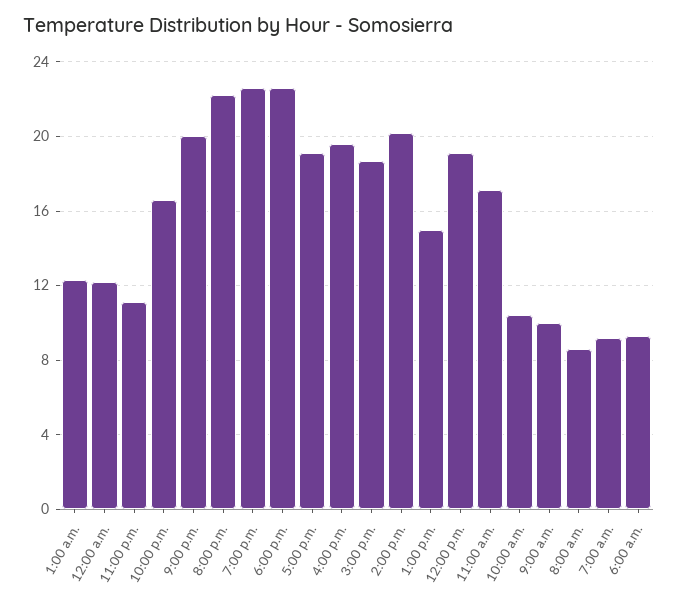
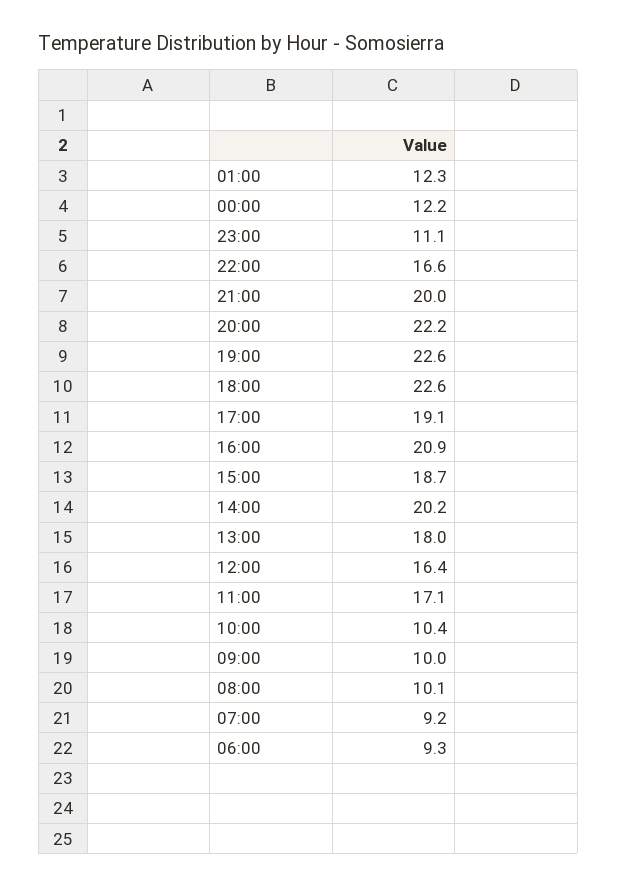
  {
    "1:00 a.m.": 12.3,
    "12:00 a.m.": 12.2,
    "11:00 p.m.": 11.1,
    "10:00 p.m.": 16.6,
    "9:00 p.m.": 20,
    "8:00 p.m.": 22.2,
    "7:00 p.m.": 22.6,
    "6:00 p.m.": 22.6,
    "5:00 p.m.": 19.1,
-   "4:00 p.m.": 19.5,
+   "4:00 p.m.": 20.9,
    "3:00 p.m.": 18.7,
    "2:00 p.m.": 20.2,
-   "1:00 p.m.": 15,
+   "1:00 p.m.": 18,
-   "12:00 p.m.": 19,
+   "12:00 p.m.": 16.4,
    "11:00 a.m.": 17.1,
    "10:00 a.m.": 10.4,
    "9:00 a.m.": 10,
-   "8:00 a.m.": 8.5,
+   "8:00 a.m.": 10.1,
    "7:00 a.m.": 9.2,
    "6:00 a.m.": 9.3
  }

